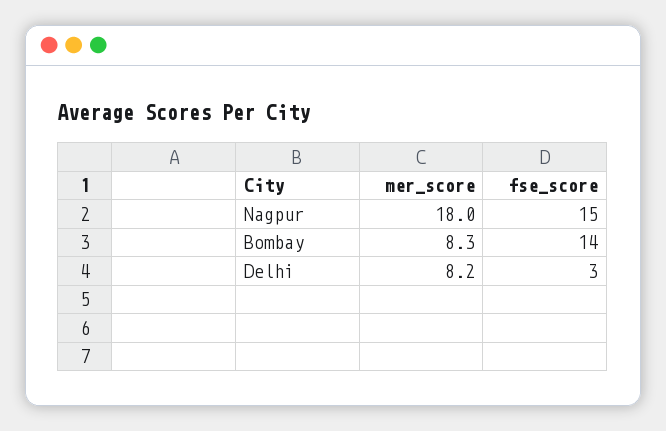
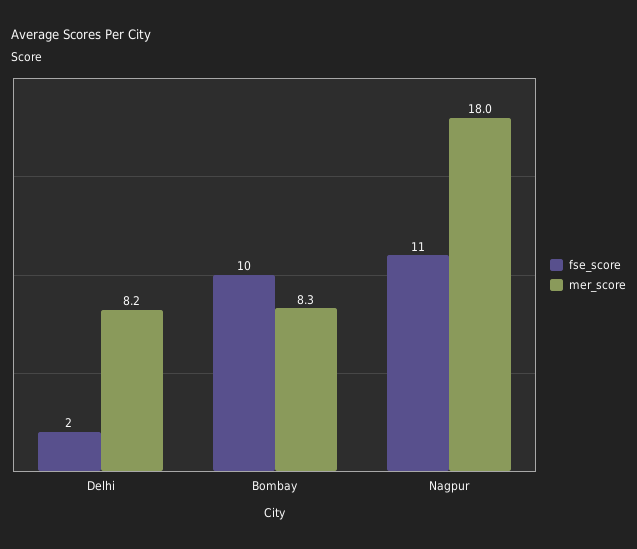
  {
    "mer_score": {
      "Nagpur": 18,
      "Bombay": 8.3,
      "Delhi": 8.2
    },
    "fse_score": {
-     "Nagpur": 15,
+     "Nagpur": 11,
-     "Bombay": 14,
+     "Bombay": 10,
-     "Delhi": 3
+     "Delhi": 2
    }
  }

